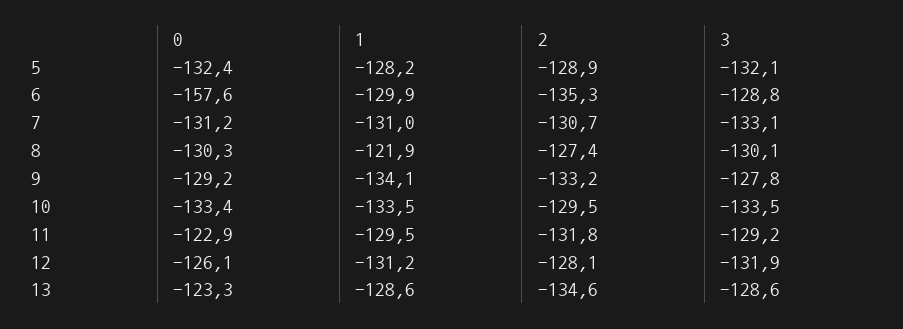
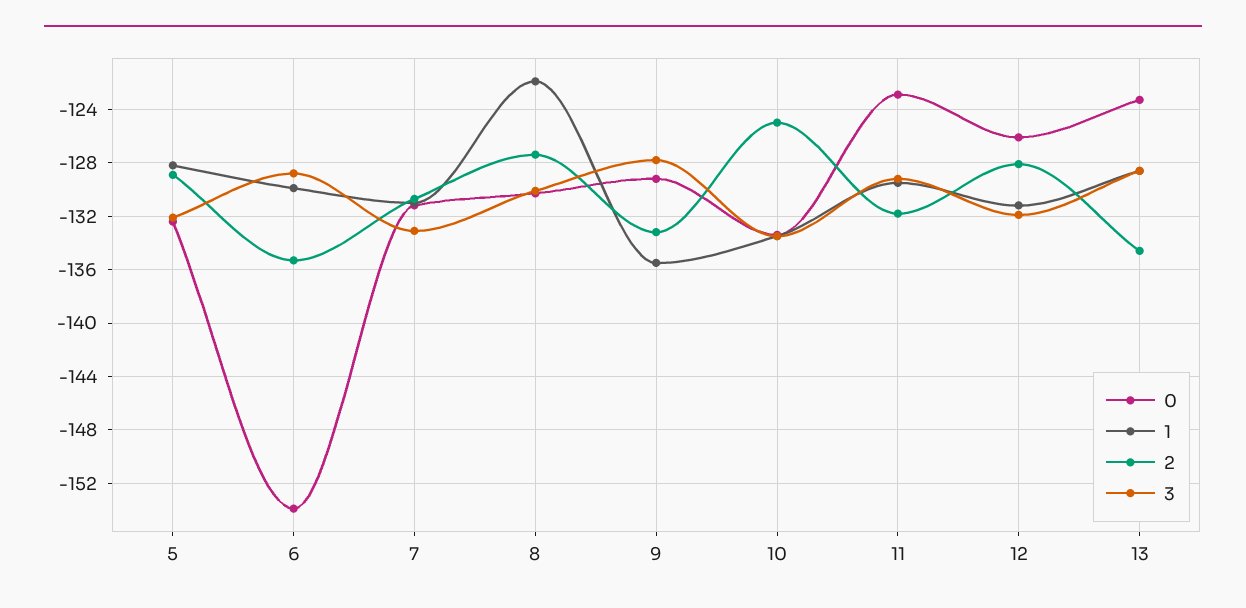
  {
    "0": {
      "5": -132.4,
-     "6": -157.6,
+     "6": -154,
      "7": -131.2,
      "8": -130.3,
      "9": -129.2,
      "10": -133.4,
      "11": -122.9,
      "12": -126.1,
      "13": -123.3
    },
    "1": {
      "5": -128.2,
      "6": -129.9,
      "7": -131,
      "8": -121.9,
-     "9": -134.1,
+     "9": -135.5,
      "10": -133.5,
      "11": -129.5,
      "12": -131.2,
      "13": -128.6
    },
    "2": {
      "5": -128.9,
      "6": -135.3,
      "7": -130.7,
      "8": -127.4,
      "9": -133.2,
-     "10": -129.5,
+     "10": -125,
      "11": -131.8,
      "12": -128.1,
      "13": -134.6
    },
    "3": {
      "5": -132.1,
      "6": -128.8,
      "7": -133.1,
      "8": -130.1,
      "9": -127.8,
      "10": -133.5,
      "11": -129.2,
      "12": -131.9,
      "13": -128.6
    }
  }

